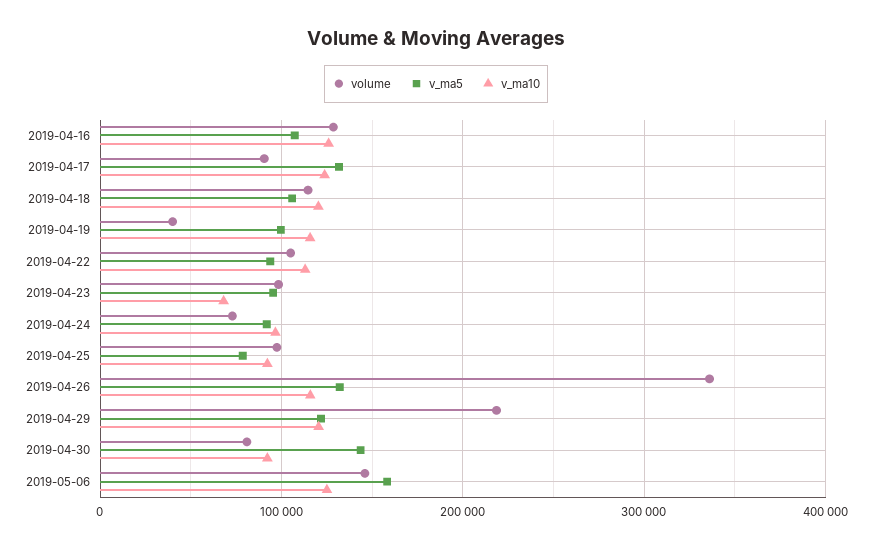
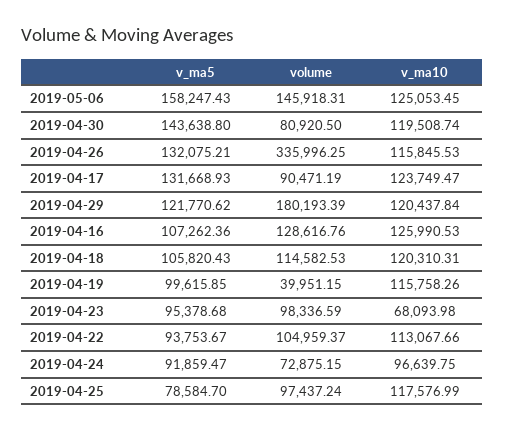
  {
    "volume": {
      "2019-04-16": 128616.76,
      "2019-04-17": 90471.19,
      "2019-04-18": 114582.53,
      "2019-04-19": 39951.15,
      "2019-04-22": 104959.37,
      "2019-04-23": 98336.59,
      "2019-04-24": 72875.15,
      "2019-04-25": 97437.24,
      "2019-04-26": 335996.25,
-     "2019-04-29": 220000,
+     "2019-04-29": 180193.39,
      "2019-04-30": 80920.5,
      "2019-05-06": 145918.31
    },
    "v_ma5": {
      "2019-04-16": 107262.36,
      "2019-04-17": 131668.93,
      "2019-04-18": 105820.43,
      "2019-04-19": 99615.85,
      "2019-04-22": 93753.67,
      "2019-04-23": 95378.68,
      "2019-04-24": 91859.47,
      "2019-04-25": 78584.7,
      "2019-04-26": 132075.21,
      "2019-04-29": 121770.62,
      "2019-04-30": 143638.8,
      "2019-05-06": 158247.43
    },
    "v_ma10": {
      "2019-04-16": 125990.53,
      "2019-04-17": 123749.47,
      "2019-04-18": 120310.31,
      "2019-04-19": 115758.26,
      "2019-04-22": 113067.66,
      "2019-04-23": 68093.98,
      "2019-04-24": 96639.75,
-     "2019-04-25": 90000,
+     "2019-04-25": 117576.99,
      "2019-04-26": 115845.53,
      "2019-04-29": 120437.84,
-     "2019-04-30": 90000,
+     "2019-04-30": 119508.74,
      "2019-05-06": 125053.45
    }
  }

